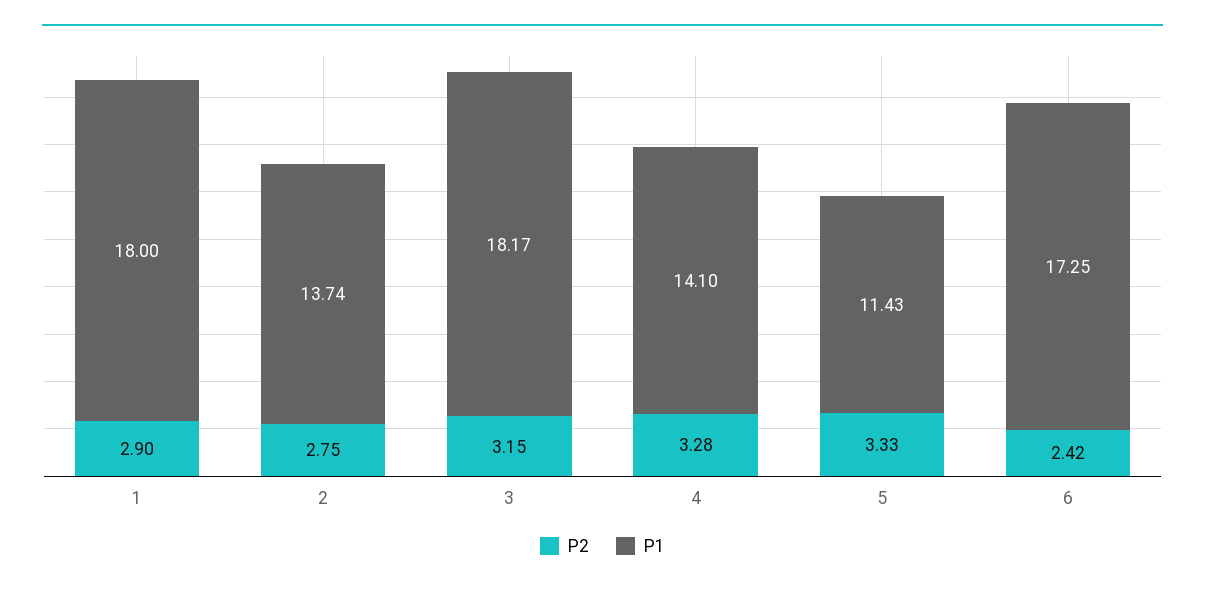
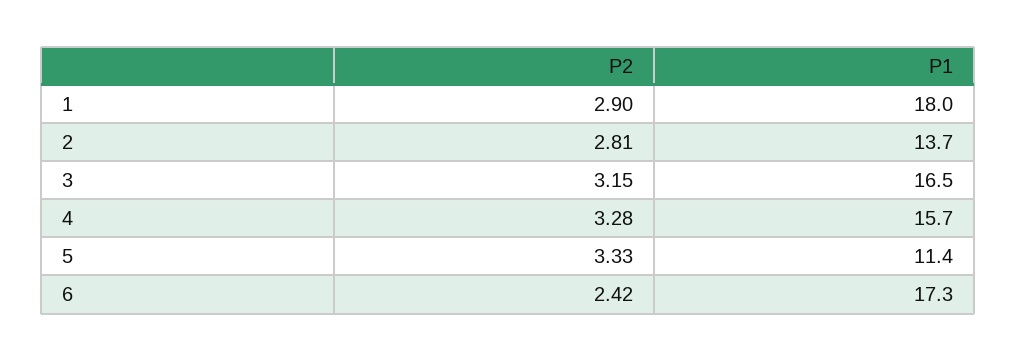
  {
    "P2": {
      "1": 2.9,
-     "2": 2.75,
+     "2": 2.81,
      "3": 3.15,
      "4": 3.28,
      "5": 3.33,
      "6": 2.42
    },
    "P1": {
      "1": 18,
      "2": 13.74,
-     "3": 18.17,
+     "3": 16.5,
-     "4": 14.1,
+     "4": 15.7,
      "5": 11.43,
      "6": 17.25
    }
  }

